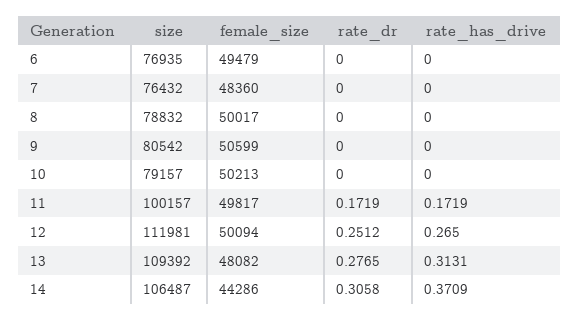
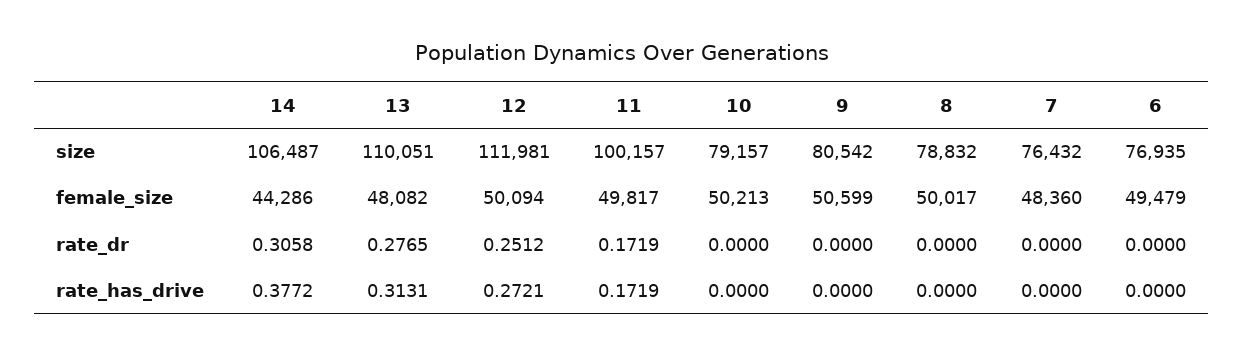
  {
    "size": {
      "6": 76935,
      "7": 76432,
      "8": 78832,
      "9": 80542,
      "10": 79157,
      "11": 100157,
      "12": 111981,
-     "13": 109392,
+     "13": 110051,
      "14": 106487
    },
    "female_size": {
      "6": 49479,
      "7": 48360,
      "8": 50017,
      "9": 50599,
      "10": 50213,
      "11": 49817,
      "12": 50094,
      "13": 48082,
      "14": 44286
    },
    "rate_dr": {
      "6": 0,
      "7": 0,
      "8": 0,
      "9": 0,
      "10": 0,
      "11": 0.1719,
      "12": 0.2512,
      "13": 0.2765,
      "14": 0.3058
    },
    "rate_has_drive": {
      "6": 0,
      "7": 0,
      "8": 0,
      "9": 0,
      "10": 0,
      "11": 0.1719,
-     "12": 0.265,
+     "12": 0.2721,
      "13": 0.3131,
-     "14": 0.3709
+     "14": 0.3772
    }
  }

